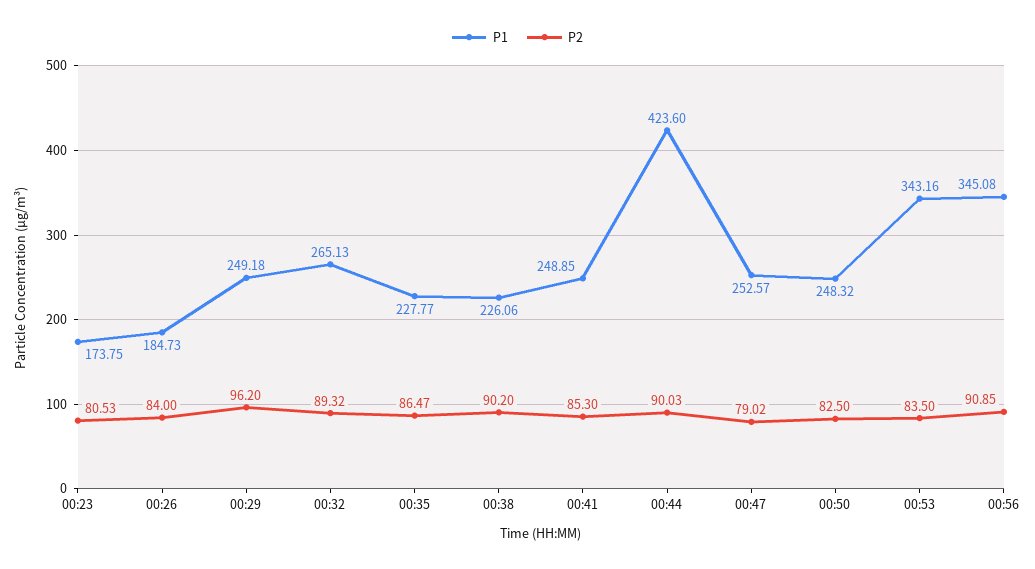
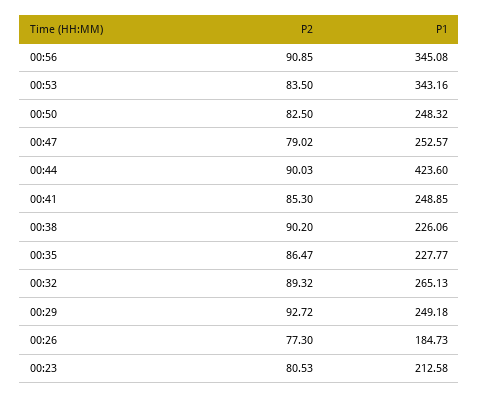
  {
    "P1": {
-     "00:23": 173.75,
+     "00:23": 212.58,
      "00:26": 184.73,
      "00:29": 249.18,
      "00:32": 265.13,
      "00:35": 227.77,
      "00:38": 226.06,
      "00:41": 248.85,
      "00:44": 423.6,
      "00:47": 252.57,
      "00:50": 248.32,
      "00:53": 343.16,
      "00:56": 345.08
    },
    "P2": {
      "00:23": 80.53,
-     "00:26": 84,
+     "00:26": 77.3,
-     "00:29": 96.2,
+     "00:29": 92.72,
      "00:32": 89.32,
      "00:35": 86.47,
      "00:38": 90.2,
      "00:41": 85.3,
      "00:44": 90.03,
      "00:47": 79.02,
      "00:50": 82.5,
      "00:53": 83.5,
      "00:56": 90.85
    }
  }

